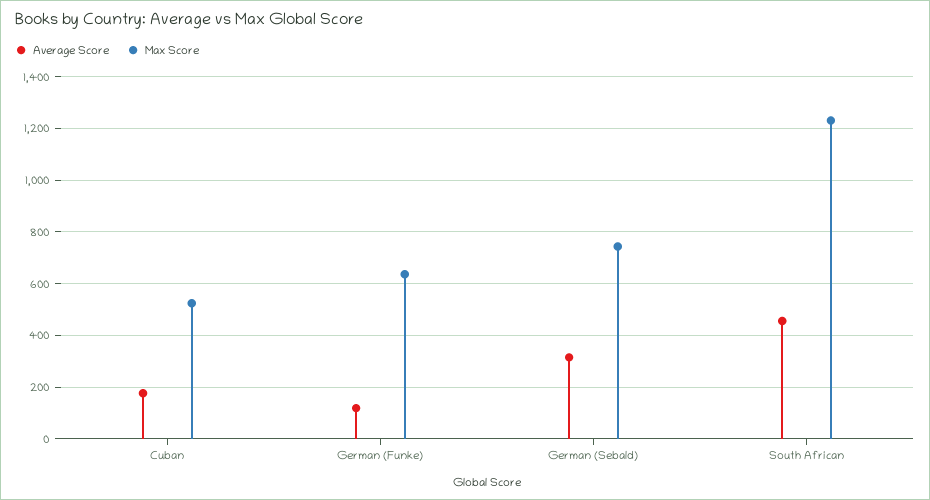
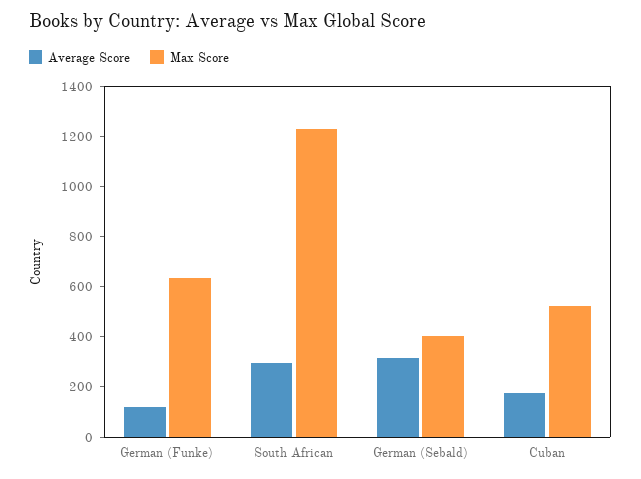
  {
    "Average Score": {
      "Cuban": 175,
      "German (Funke)": 125,
      "German (Sebald)": 325,
-     "South African": 450
+     "South African": 300
    },
    "Max Score": {
      "Cuban": 525,
      "German (Funke)": 625,
-     "German (Sebald)": 750,
+     "German (Sebald)": 400,
      "South African": 1225
    }
  }

